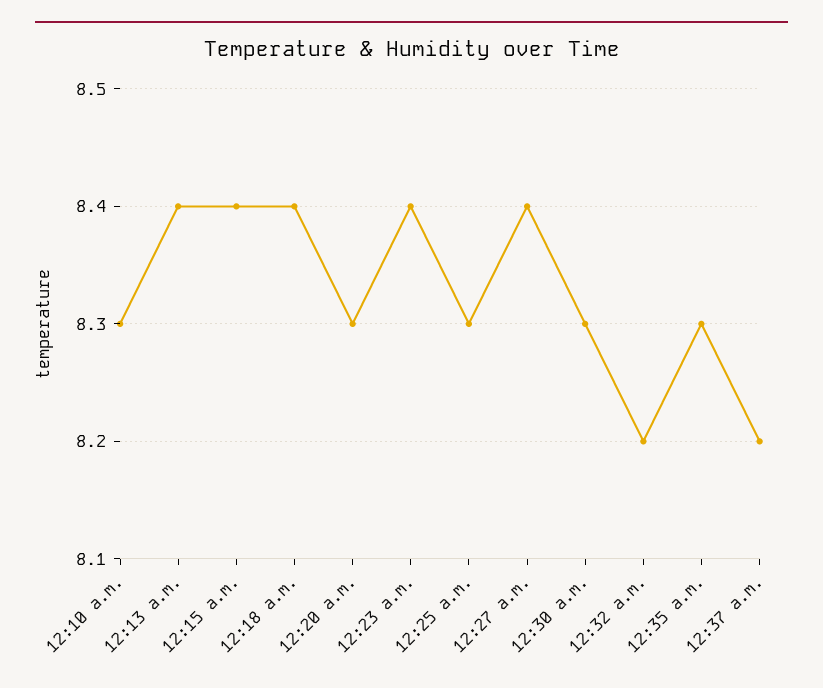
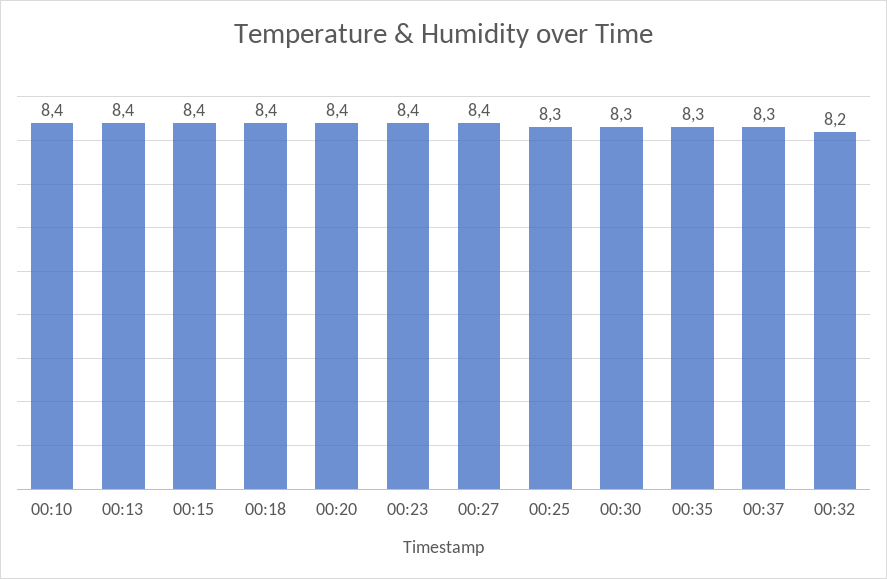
  {
-   "12:10 a.m.": 8.3,
+   "12:10 a.m.": 8.4,
    "12:13 a.m.": 8.4,
    "12:15 a.m.": 8.4,
    "12:18 a.m.": 8.4,
-   "12:20 a.m.": 8.3,
+   "12:20 a.m.": 8.4,
    "12:23 a.m.": 8.4,
    "12:25 a.m.": 8.3,
    "12:27 a.m.": 8.4,
    "12:30 a.m.": 8.3,
    "12:32 a.m.": 8.2,
    "12:35 a.m.": 8.3,
-   "12:37 a.m.": 8.2
+   "12:37 a.m.": 8.3
  }

